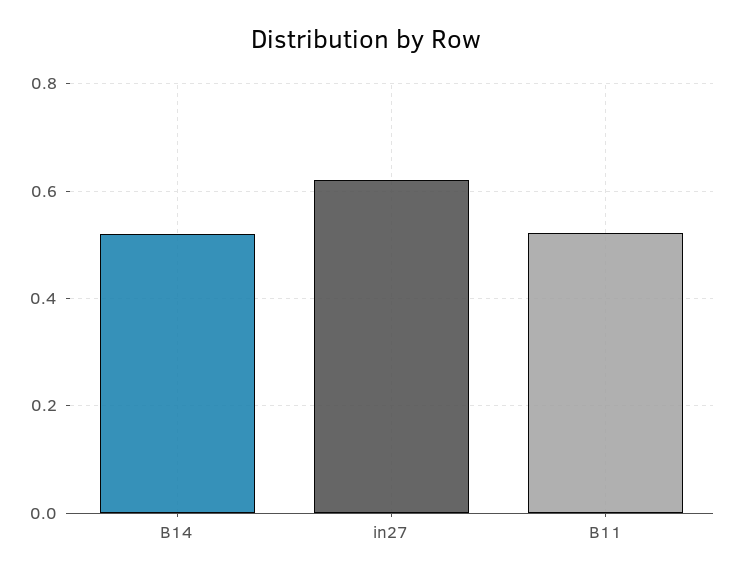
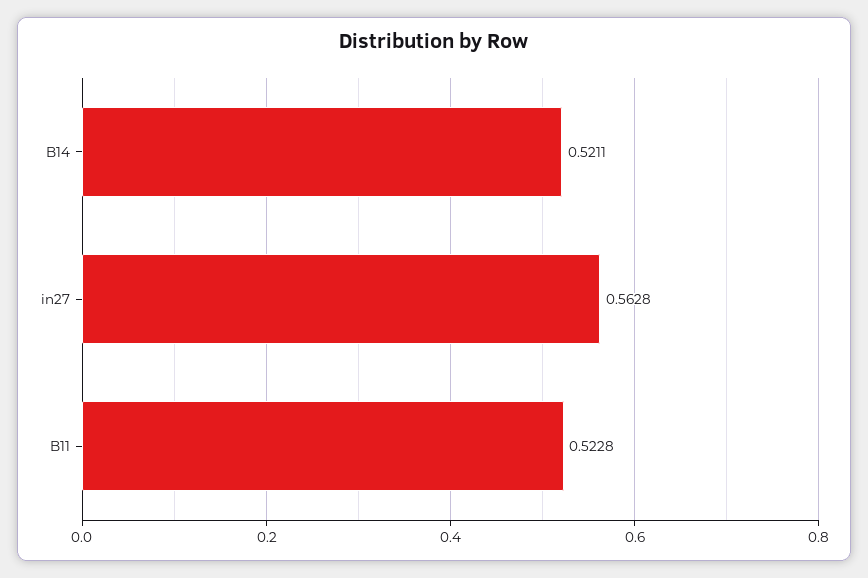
  {
    "B14": 0.5211,
-   "in27": 0.62,
+   "in27": 0.5628,
    "B11": 0.5228
  }

